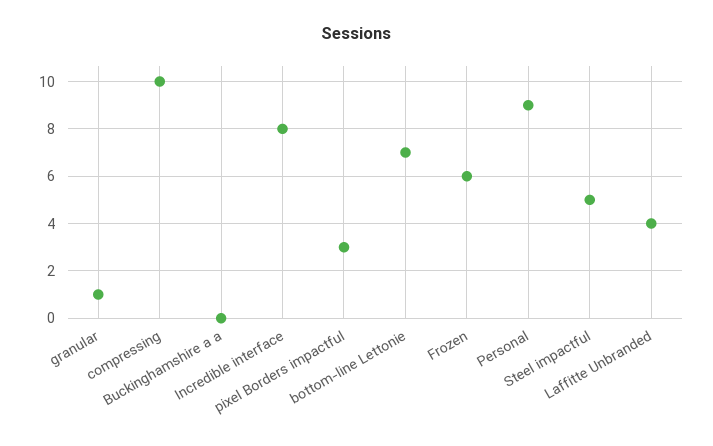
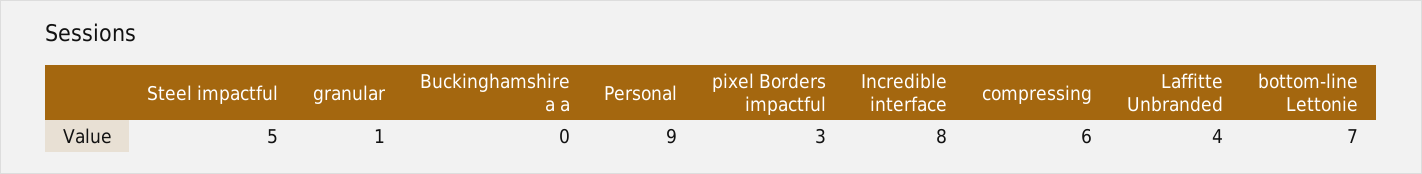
  {
    "granular": 1,
-   "compressing": 10,
+   "compressing": 6,
    "Buckinghamshire a a": 0,
    "Incredible interface": 8,
    "pixel Borders impactful": 3,
    "bottom-line Lettonie": 7,
-   "Frozen": 6,
    "Personal": 9,
    "Steel impactful": 5,
    "Laffitte Unbranded": 4
  }

